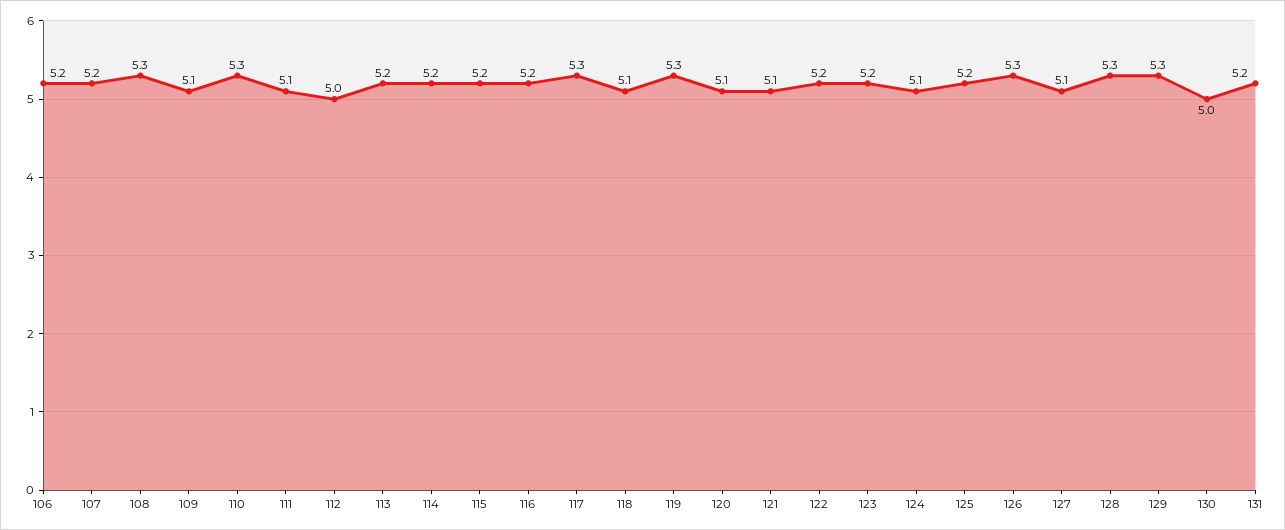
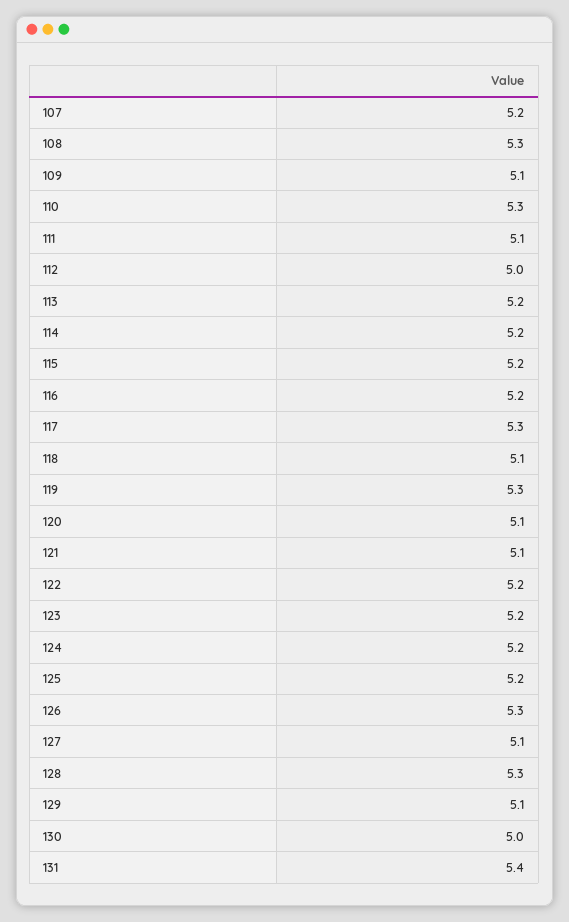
  {
-   "106": 5.2,
    "107": 5.2,
    "108": 5.3,
    "109": 5.1,
    "110": 5.3,
    "111": 5.1,
    "112": 5,
    "113": 5.2,
    "114": 5.2,
    "115": 5.2,
    "116": 5.2,
    "117": 5.3,
    "118": 5.1,
    "119": 5.3,
    "120": 5.1,
    "121": 5.1,
    "122": 5.2,
    "123": 5.2,
-   "124": 5.1,
+   "124": 5.2,
    "125": 5.2,
    "126": 5.3,
    "127": 5.1,
    "128": 5.3,
-   "129": 5.3,
+   "129": 5.1,
    "130": 5,
-   "131": 5.2
+   "131": 5.4
  }

